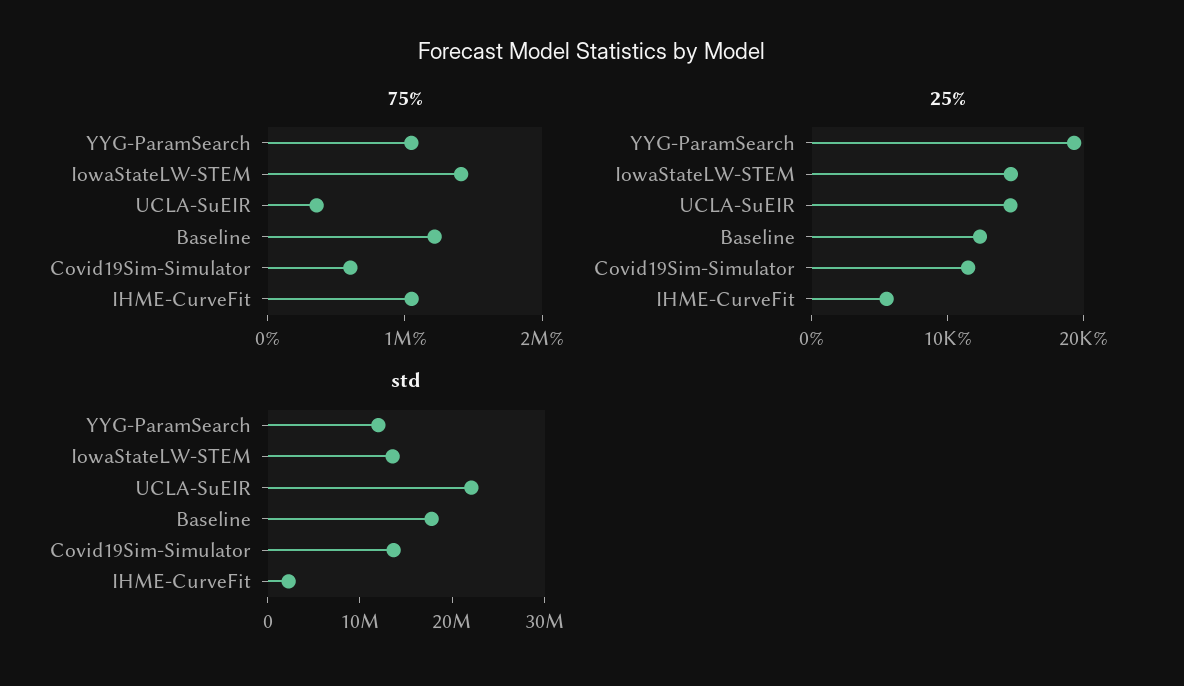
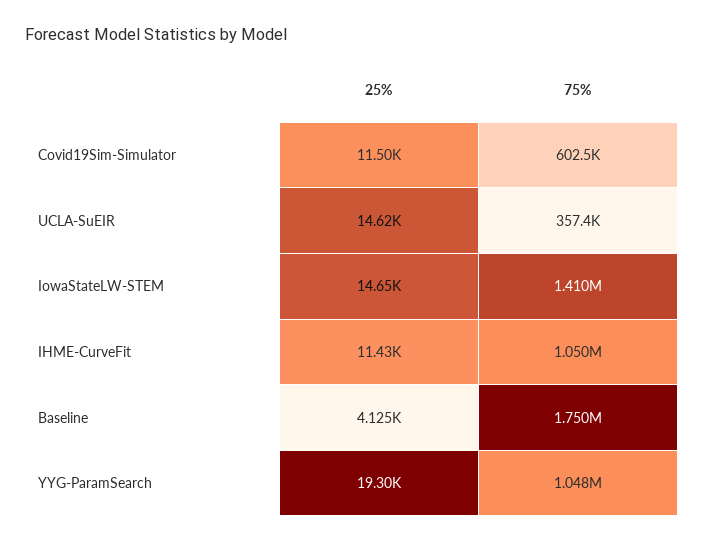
  {
    "75%": {
      "YYG-ParamSearch": 1048000,
      "IowaStateLW-STEM": 1410000,
      "UCLA-SuEIR": 357400,
-     "Baseline": 1200000,
+     "Baseline": 1750000,
      "Covid19Sim-Simulator": 602500,
      "IHME-CurveFit": 1050000
    },
    "25%": {
      "YYG-ParamSearch": 19300,
      "IowaStateLW-STEM": 14650,
      "UCLA-SuEIR": 14620,
-     "Baseline": 12000,
+     "Baseline": 4125,
      "Covid19Sim-Simulator": 11500,
-     "IHME-CurveFit": 6000
+     "IHME-CurveFit": 11430
-   },
+   }
-   "std": {
-     "YYG-ParamSearch": 12000000,
-     "IowaStateLW-STEM": 14000000,
-     "UCLA-SuEIR": 22000000,
-     "Baseline": 18000000,
-     "Covid19Sim-Simulator": 14000000,
-     "IHME-CurveFit": 2000000
-   }
  }

